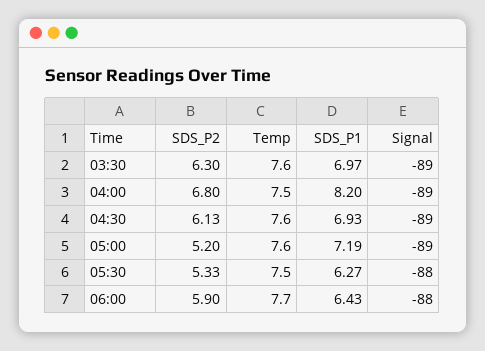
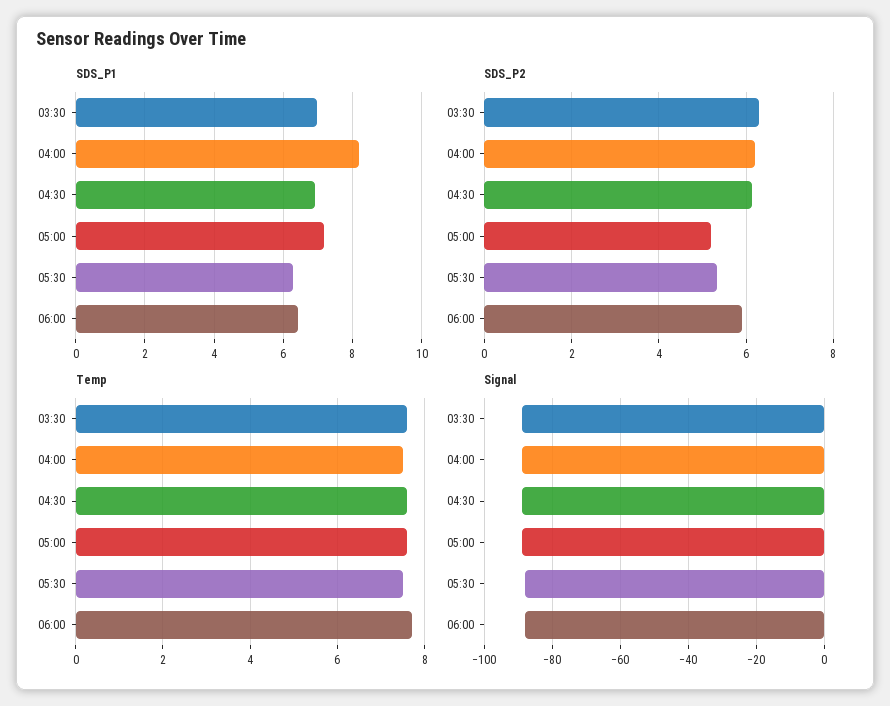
  {
    "SDS_P2": {
      "03:30": 6.3,
-     "04:00": 6.8,
+     "04:00": 6.2,
      "04:30": 6.13,
      "05:00": 5.2,
      "05:30": 5.33,
      "06:00": 5.9
    },
    "Temp": {
      "03:30": 7.6,
      "04:00": 7.5,
      "04:30": 7.6,
      "05:00": 7.6,
      "05:30": 7.5,
      "06:00": 7.7
    },
    "SDS_P1": {
      "03:30": 6.97,
      "04:00": 8.2,
      "04:30": 6.93,
      "05:00": 7.19,
      "05:30": 6.27,
      "06:00": 6.43
    },
    "Signal": {
      "03:30": -89,
      "04:00": -89,
      "04:30": -89,
      "05:00": -89,
      "05:30": -88,
      "06:00": -88
    }
  }

